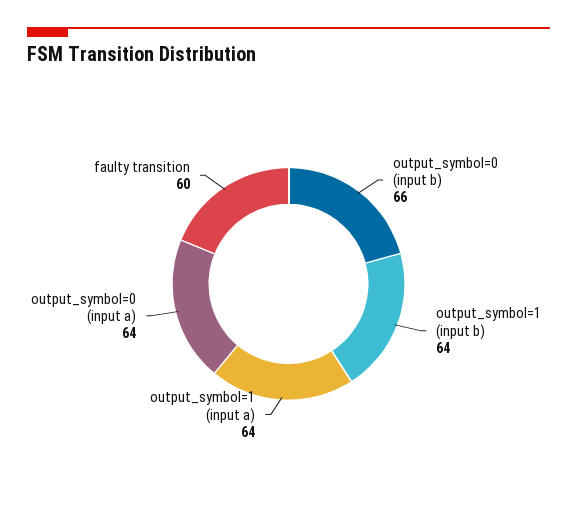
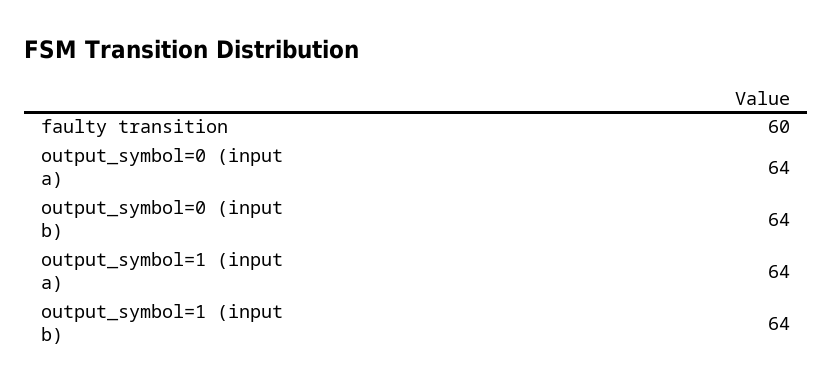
  {
-   "output_symbol=0 (input b)": 66,
+   "output_symbol=0 (input b)": 64,
    "output_symbol=1 (input b)": 64,
    "output_symbol=1 (input a)": 64,
    "output_symbol=0 (input a)": 64,
    "faulty transition": 60
  }

